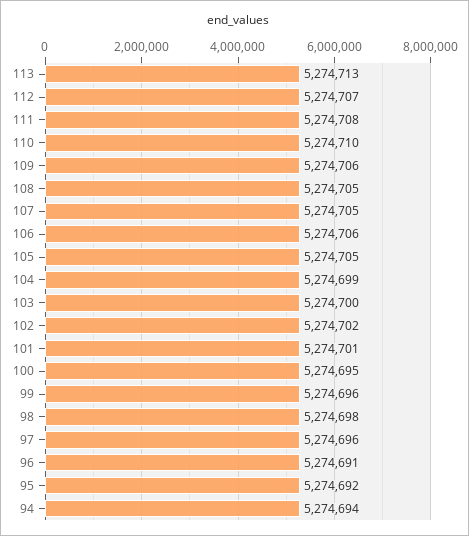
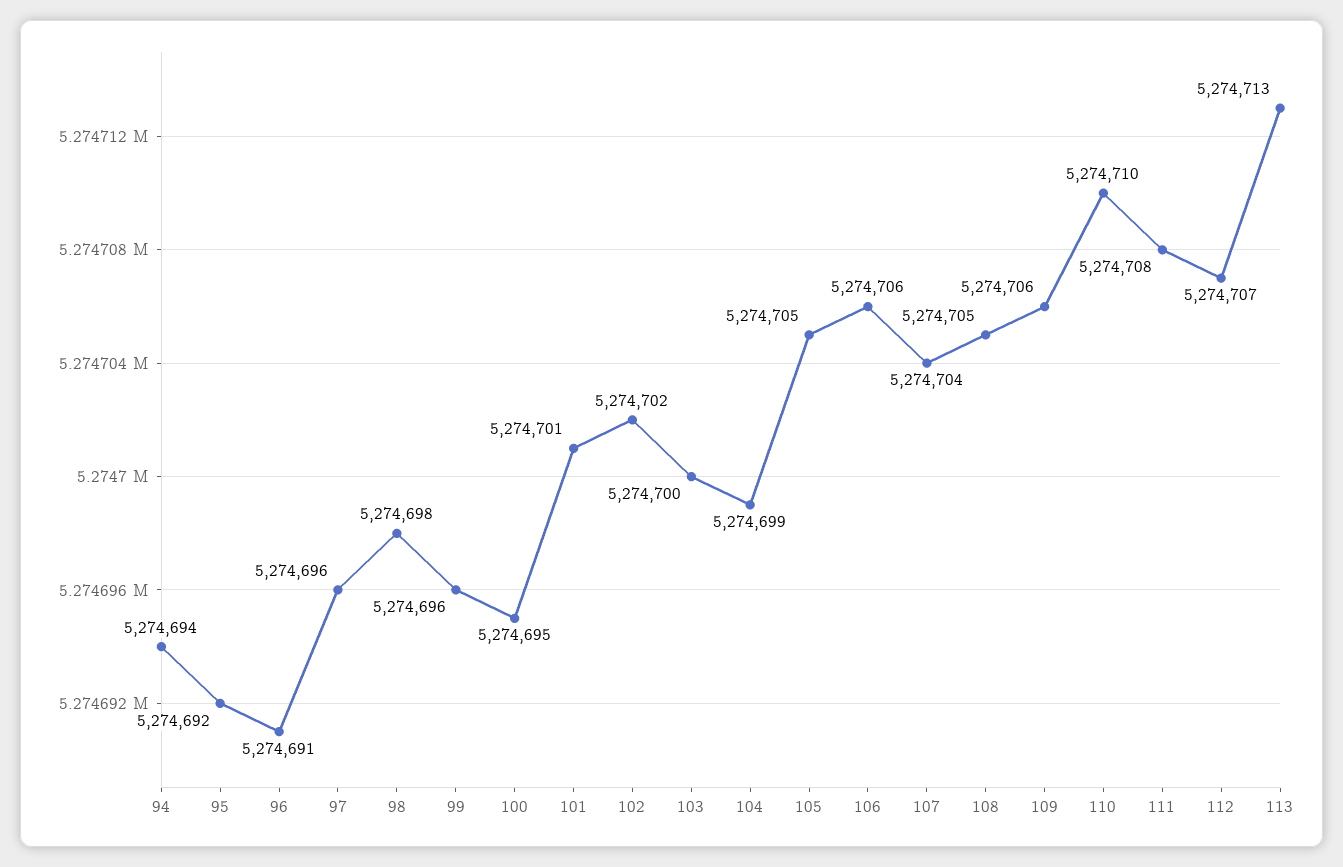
  {
    "113": 5274713,
    "112": 5274707,
    "111": 5274708,
    "110": 5274710,
    "109": 5274706,
    "108": 5274705,
-   "107": 5274705,
+   "107": 5274704,
    "106": 5274706,
    "105": 5274705,
    "104": 5274699,
    "103": 5274700,
    "102": 5274702,
    "101": 5274701,
    "100": 5274695,
    "99": 5274696,
    "98": 5274698,
    "97": 5274696,
    "96": 5274691,
    "95": 5274692,
    "94": 5274694
  }

